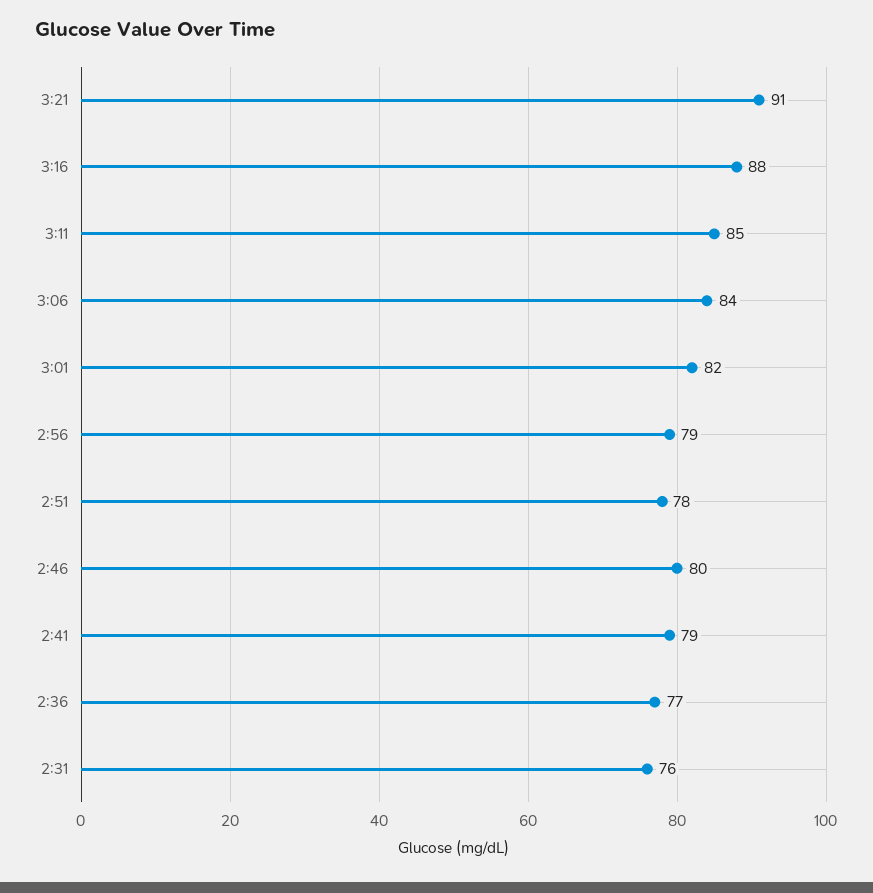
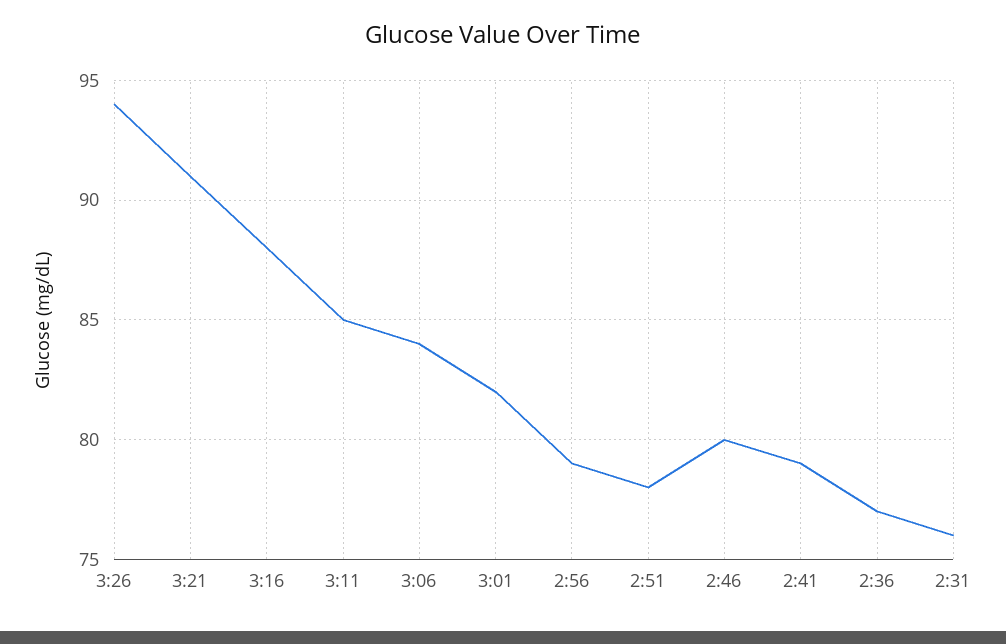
  {
    "3:21": 91,
    "3:16": 88,
    "3:11": 85,
    "3:06": 84,
    "3:01": 82,
    "2:56": 79,
    "2:51": 78,
    "2:46": 80,
    "2:41": 79,
    "2:36": 77,
-   "2:31": 76
+   "2:31": 76,
+   "3:26": 94
  }

